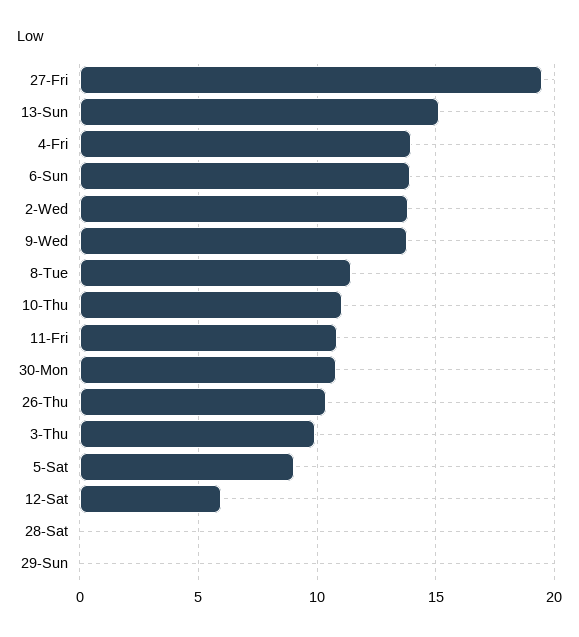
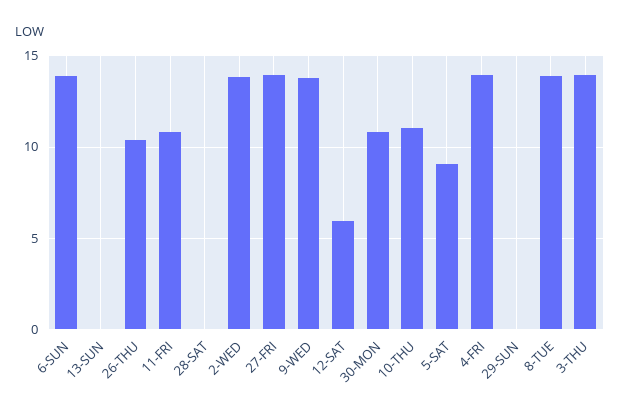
  {
-   "27-Fri": 19.5,
+   "27-Fri": 14,
-   "13-Sun": 15,
+   "13-Sun": 0,
    "4-Fri": 14,
    "6-Sun": 14,
    "2-Wed": 14,
    "9-Wed": 14,
-   "8-Tue": 11.5,
+   "8-Tue": 14,
    "10-Thu": 11,
    "11-Fri": 11,
    "30-Mon": 11,
    "26-Thu": 10.5,
-   "3-Thu": 10,
+   "3-Thu": 14,
    "5-Sat": 9,
    "12-Sat": 6,
    "28-Sat": 0,
    "29-Sun": 0
  }

